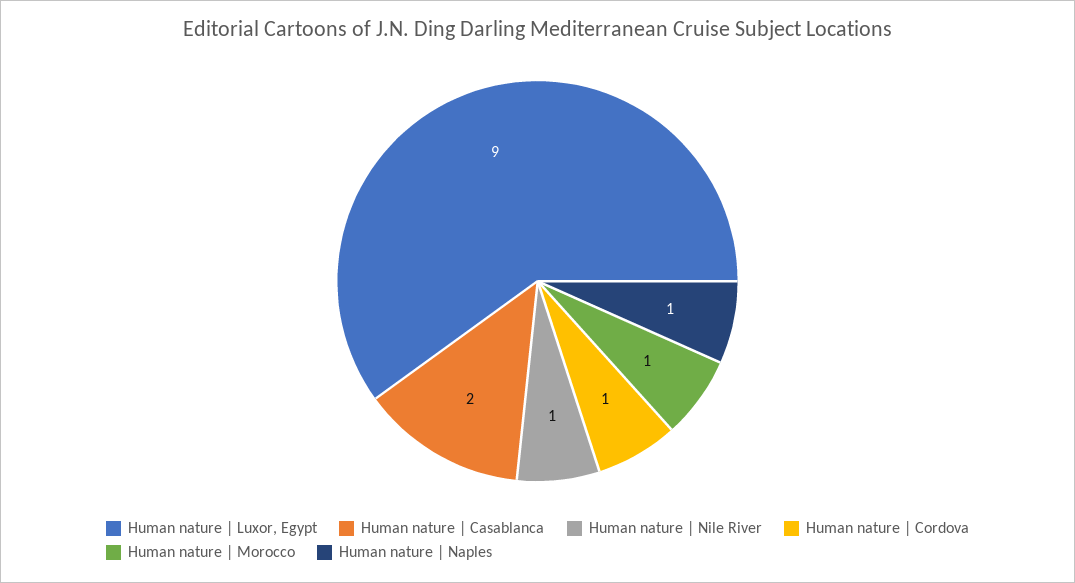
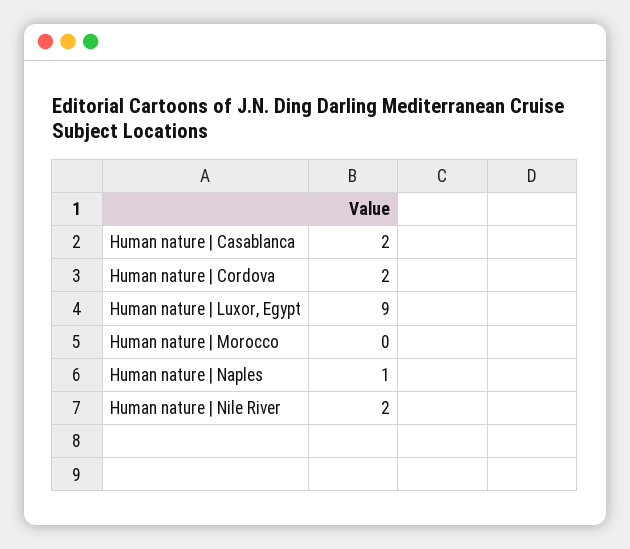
  {
    "Human nature | Luxor, Egypt": 9,
    "Human nature | Casablanca": 2,
-   "Human nature | Nile River": 1,
+   "Human nature | Nile River": 2,
-   "Human nature | Cordova": 1,
+   "Human nature | Cordova": 2,
-   "Human nature | Morocco": 1,
+   "Human nature | Morocco": 0,
    "Human nature | Naples": 1
  }

